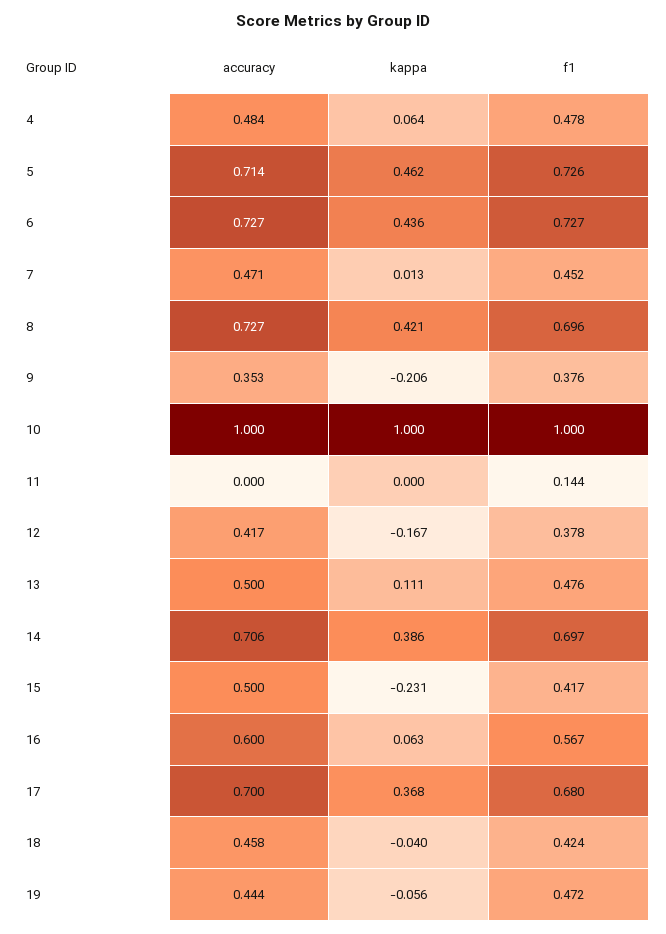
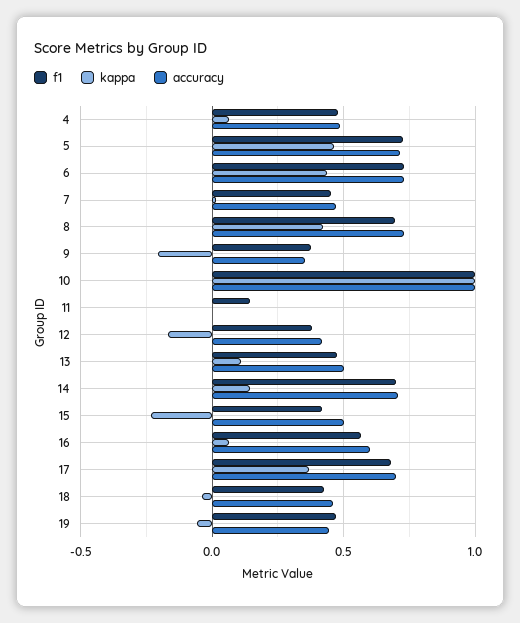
  {
    "accuracy": {
      "4": 0.484,
      "5": 0.714,
      "6": 0.727,
      "7": 0.471,
      "8": 0.727,
      "9": 0.353,
      "10": 1,
      "11": 0,
      "12": 0.417,
      "13": 0.5,
      "14": 0.706,
      "15": 0.5,
      "16": 0.6,
      "17": 0.7,
      "18": 0.458,
      "19": 0.444
    },
    "kappa": {
      "4": 0.064,
      "5": 0.462,
      "6": 0.436,
      "7": 0.013,
      "8": 0.421,
      "9": -0.206,
      "10": 1,
      "11": 0,
      "12": -0.167,
      "13": 0.111,
-     "14": 0.386,
+     "14": 0.15,
      "15": -0.231,
      "16": 0.063,
      "17": 0.368,
      "18": -0.04,
      "19": -0.056
    },
    "f1": {
      "4": 0.478,
      "5": 0.726,
      "6": 0.727,
      "7": 0.452,
      "8": 0.696,
      "9": 0.376,
      "10": 1,
      "11": 0.144,
      "12": 0.378,
      "13": 0.476,
      "14": 0.697,
      "15": 0.417,
      "16": 0.567,
      "17": 0.68,
      "18": 0.424,
      "19": 0.472
    }
  }

